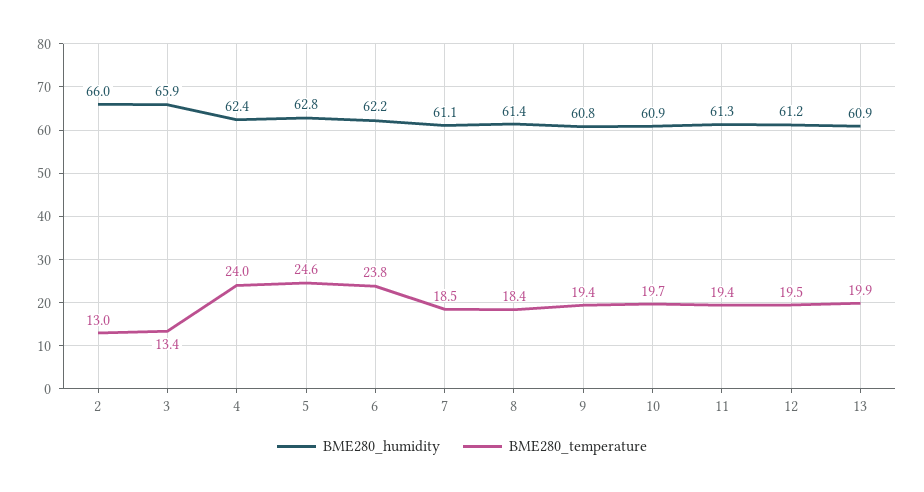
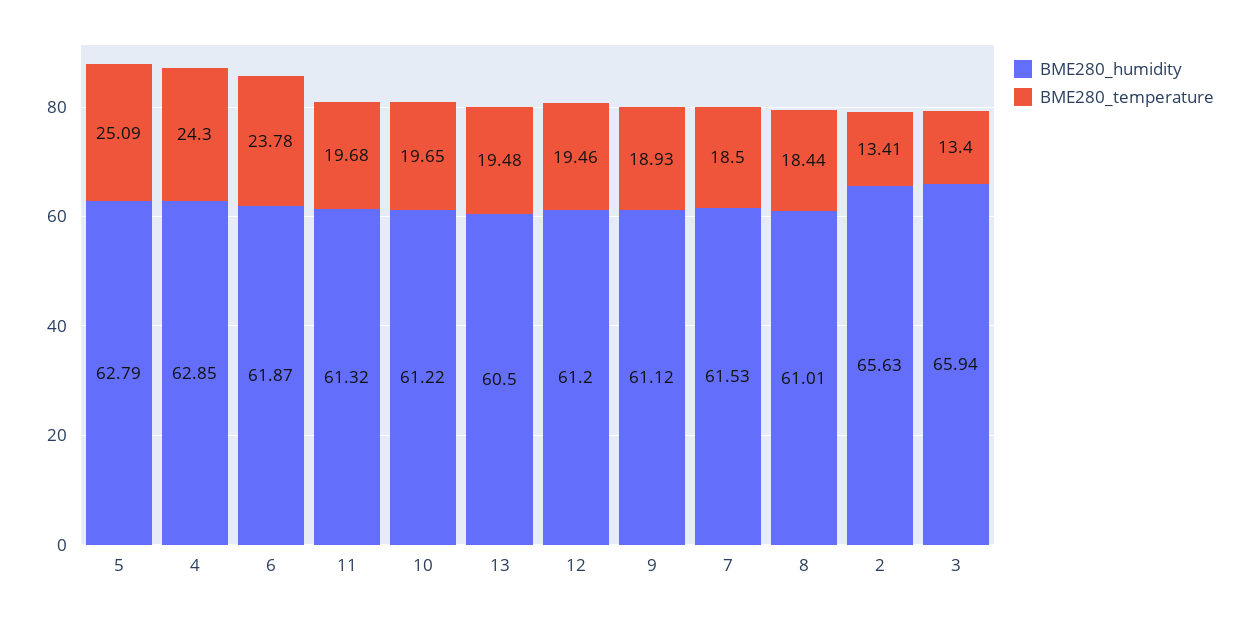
  {
    "BME280_humidity": {
-     "2": 66,
+     "2": 65.63,
      "3": 65.94,
-     "4": 62.4,
+     "4": 62.85,
      "5": 62.79,
-     "6": 62.2,
+     "6": 61.87,
-     "7": 61.1,
+     "7": 61.53,
-     "8": 61.4,
+     "8": 61.01,
-     "9": 60.8,
+     "9": 61.12,
-     "10": 60.9,
+     "10": 61.22,
      "11": 61.32,
      "12": 61.2,
-     "13": 60.9
+     "13": 60.5
    },
    "BME280_temperature": {
-     "2": 13,
+     "2": 13.41,
      "3": 13.4,
-     "4": 24,
+     "4": 24.3,
-     "5": 24.6,
+     "5": 25.09,
      "6": 23.78,
      "7": 18.5,
      "8": 18.44,
-     "9": 19.4,
+     "9": 18.93,
      "10": 19.65,
-     "11": 19.4,
+     "11": 19.68,
      "12": 19.46,
-     "13": 19.9
+     "13": 19.48
    }
  }

